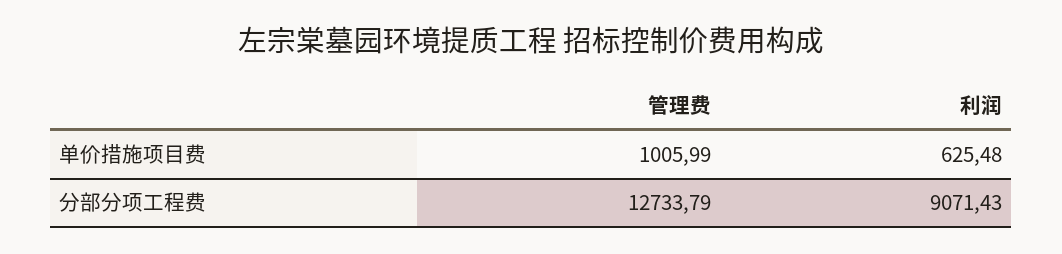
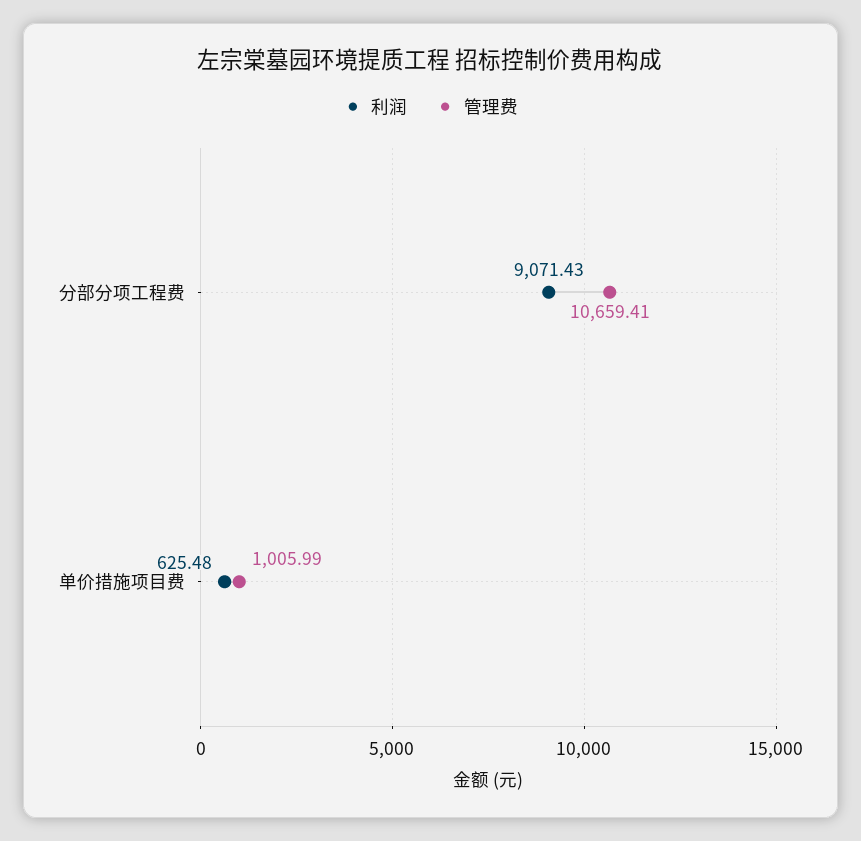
  {
    "管理费": {
      "单价措施项目费": 1005.99,
-     "分部分项工程费": 12733.79
+     "分部分项工程费": 10659.41
    },
    "利润": {
      "单价措施项目费": 625.48,
      "分部分项工程费": 9071.43
    }
  }

